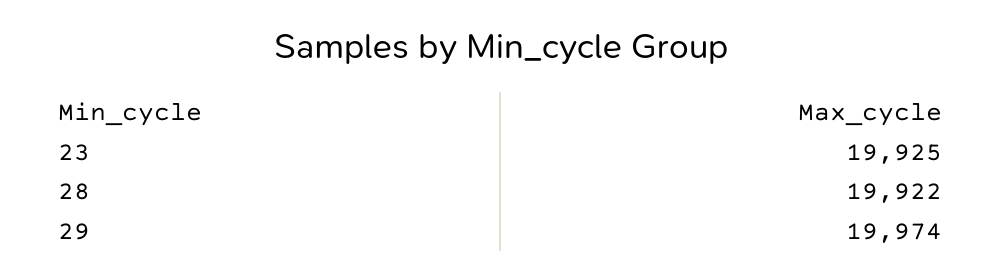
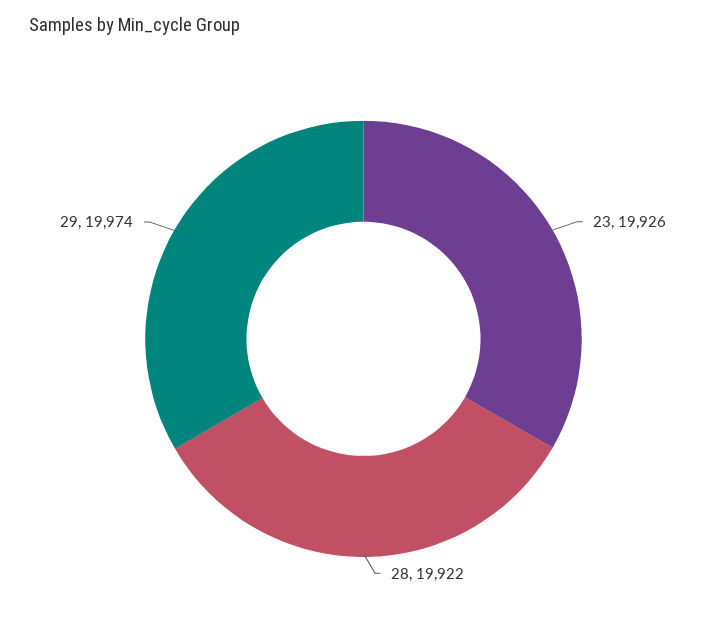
  {
-   "23": 19925,
+   "23": 19926,
    "28": 19922,
    "29": 19974
  }

